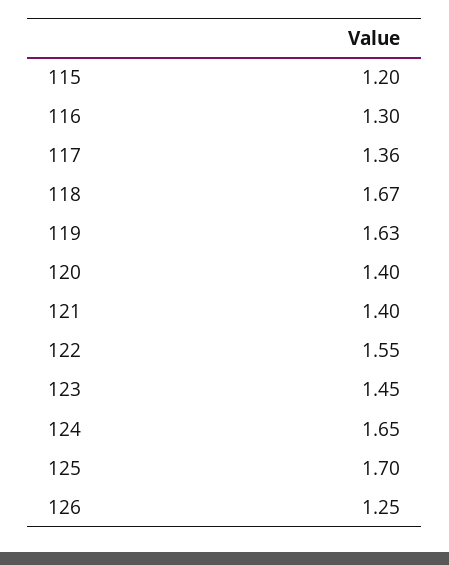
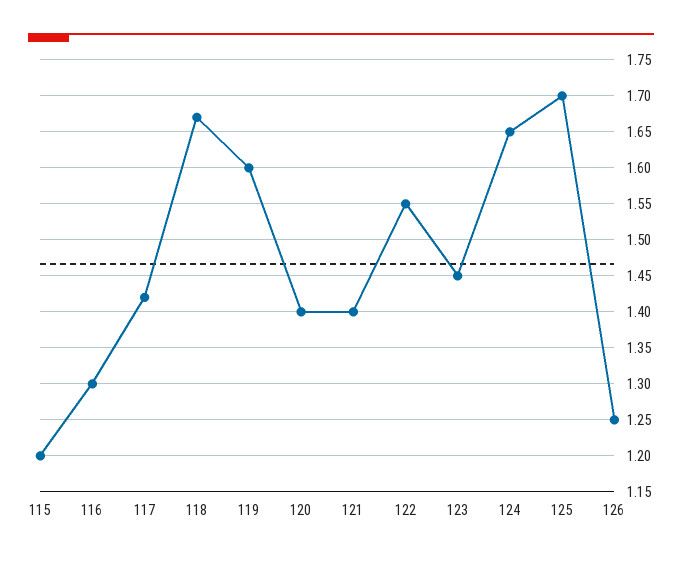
  {
    "115": 1.2,
    "116": 1.3,
-   "117": 1.36,
+   "117": 1.42,
    "118": 1.67,
-   "119": 1.63,
+   "119": 1.6,
    "120": 1.4,
    "121": 1.4,
    "122": 1.55,
    "123": 1.45,
    "124": 1.65,
    "125": 1.7,
    "126": 1.25
  }

